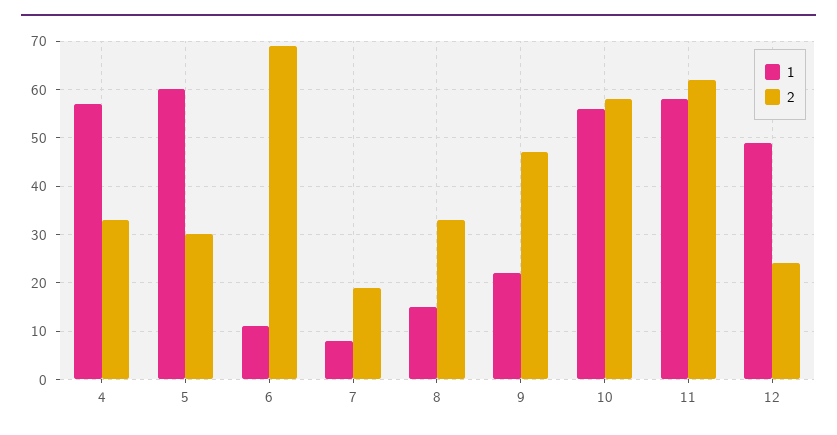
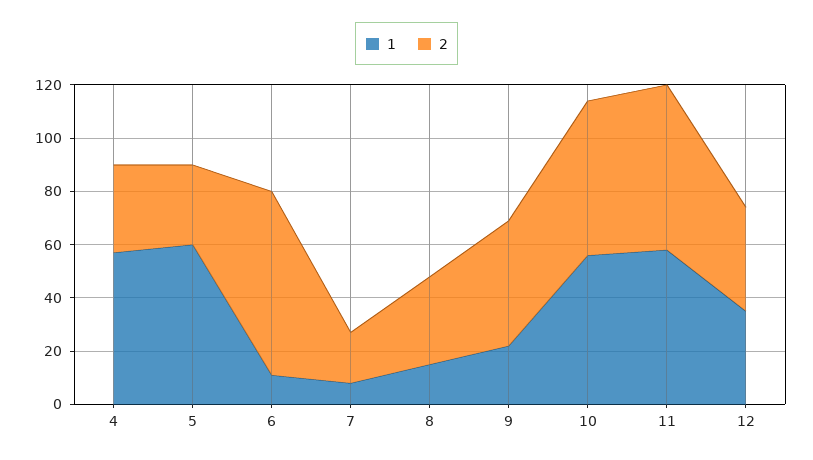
  {
    "1": {
      "4": 55,
      "5": 60,
      "6": 10,
      "7": 10,
      "8": 15,
      "9": 20,
      "10": 55,
      "11": 60,
-     "12": 50
+     "12": 35
    },
    "2": {
      "4": 35,
      "5": 30,
      "6": 70,
      "7": 20,
      "8": 35,
      "9": 45,
      "10": 60,
      "11": 60,
-     "12": 25
+     "12": 40
    }
  }

